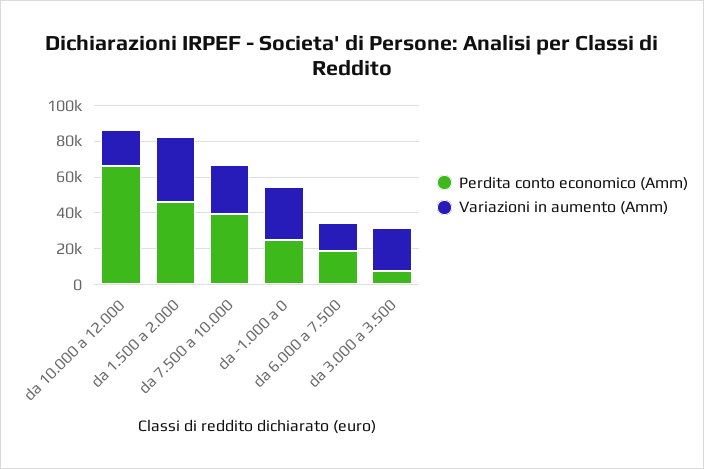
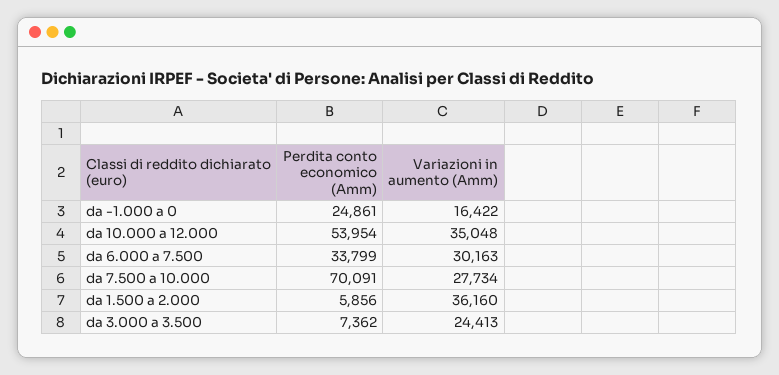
  {
    "Perdita conto economico (Amm)": {
-     "da 10.000 a 12.000": 65000,
+     "da 10.000 a 12.000": 53954,
-     "da 1.500 a 2.000": 45000,
+     "da 1.500 a 2.000": 5856,
-     "da 7.500 a 10.000": 40000,
+     "da 7.500 a 10.000": 70091,
      "da -1.000 a 0": 24861,
-     "da 6.000 a 7.500": 20000,
+     "da 6.000 a 7.500": 33799,
      "da 3.000 a 3.500": 7362
    },
    "Variazioni in aumento (Amm)": {
-     "da 10.000 a 12.000": 20000,
+     "da 10.000 a 12.000": 35048,
      "da 1.500 a 2.000": 36160,
      "da 7.500 a 10.000": 27734,
-     "da -1.000 a 0": 30000,
+     "da -1.000 a 0": 16422,
-     "da 6.000 a 7.500": 15000,
+     "da 6.000 a 7.500": 30163,
      "da 3.000 a 3.500": 24413
    }
  }

